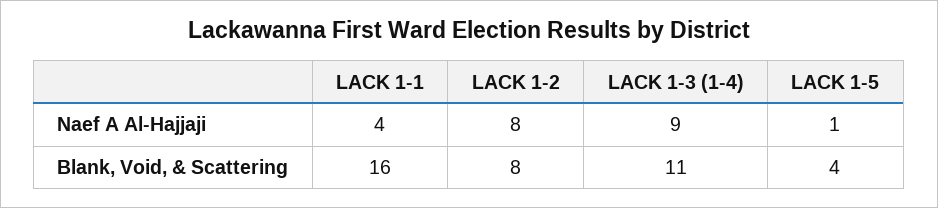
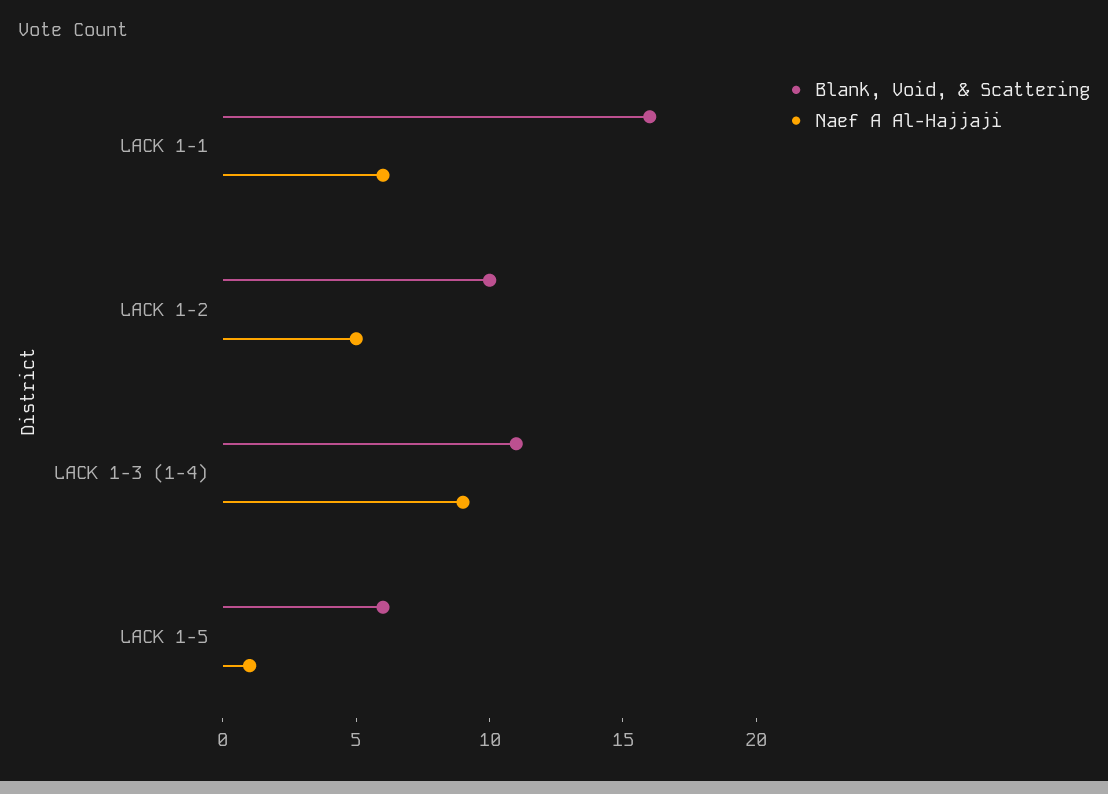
  {
    "Naef A Al-Hajjaji": {
-     "LACK 1-1": 4,
+     "LACK 1-1": 6,
-     "LACK 1-2": 8,
+     "LACK 1-2": 5,
      "LACK 1-3 (1-4)": 9,
      "LACK 1-5": 1
    },
    "Blank, Void, & Scattering": {
      "LACK 1-1": 16,
-     "LACK 1-2": 8,
+     "LACK 1-2": 10,
      "LACK 1-3 (1-4)": 11,
-     "LACK 1-5": 4
+     "LACK 1-5": 6
    }
  }

